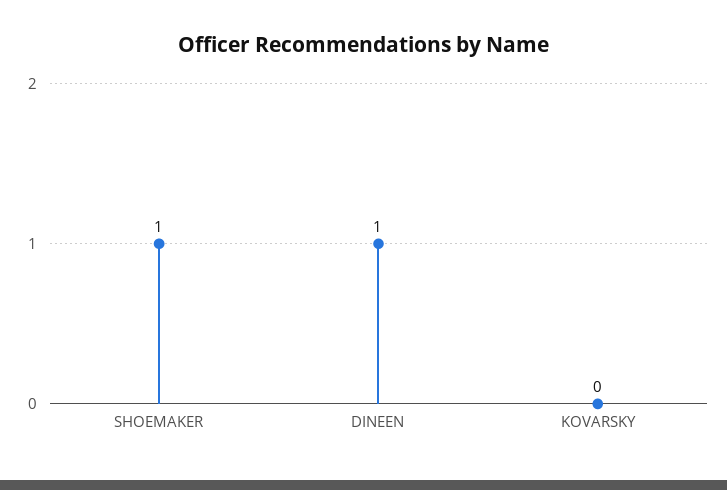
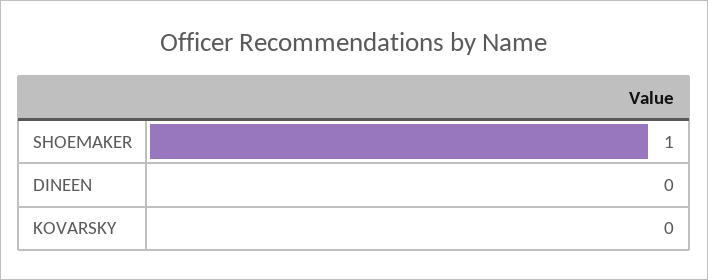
  {
    "SHOEMAKER": 1,
-   "DINEEN": 1,
+   "DINEEN": 0,
    "KOVARSKY": 0
  }

